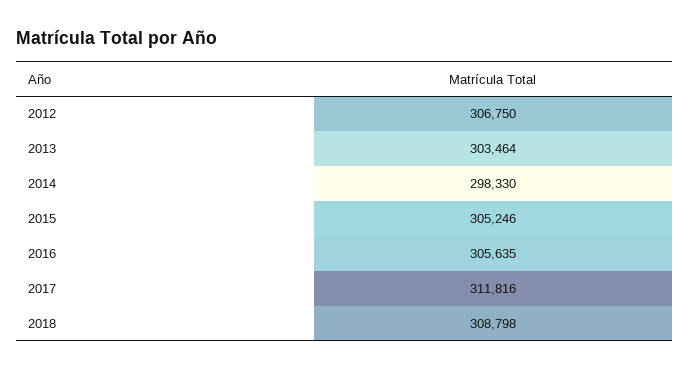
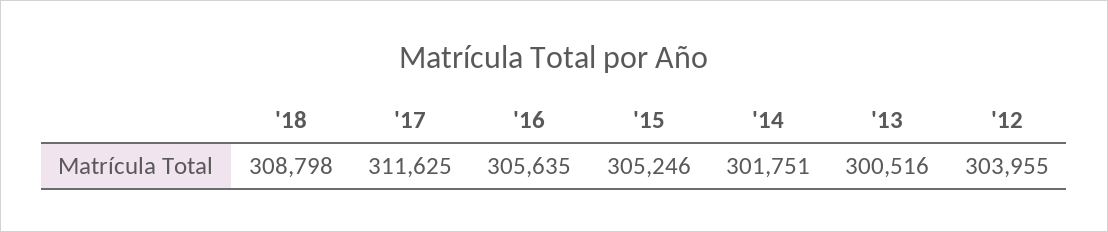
  {
-   "2012": 306750,
+   "2012": 303955,
-   "2013": 303464,
+   "2013": 300516,
-   "2014": 298330,
+   "2014": 301751,
    "2015": 305246,
    "2016": 305635,
-   "2017": 311816,
+   "2017": 311625,
    "2018": 308798
  }

